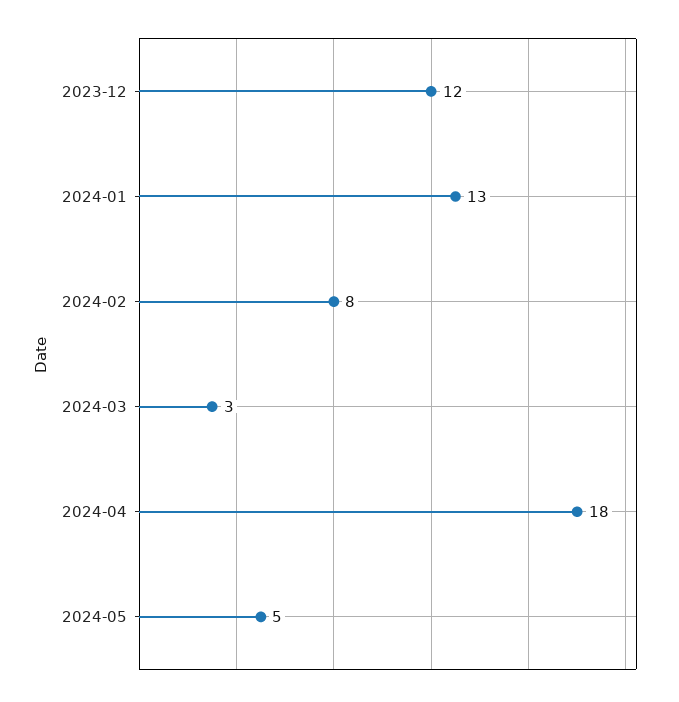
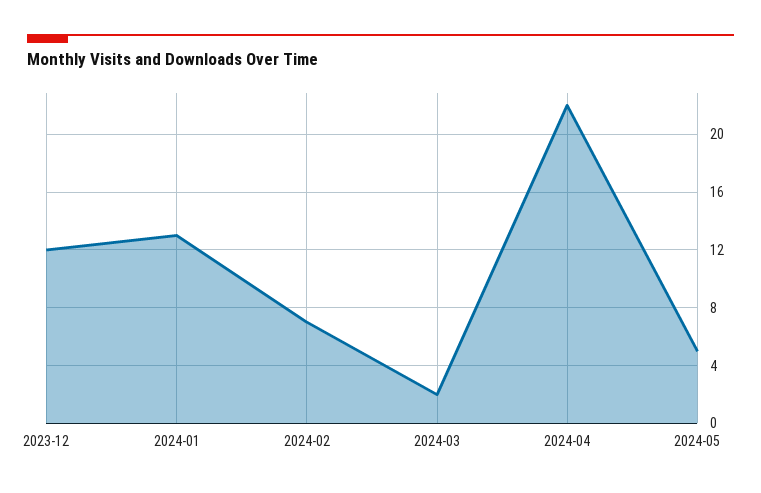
  {
    "2023-12": 12,
    "2024-01": 13,
-   "2024-02": 8,
+   "2024-02": 7,
-   "2024-03": 3,
+   "2024-03": 2,
-   "2024-04": 18,
+   "2024-04": 22,
    "2024-05": 5
  }

